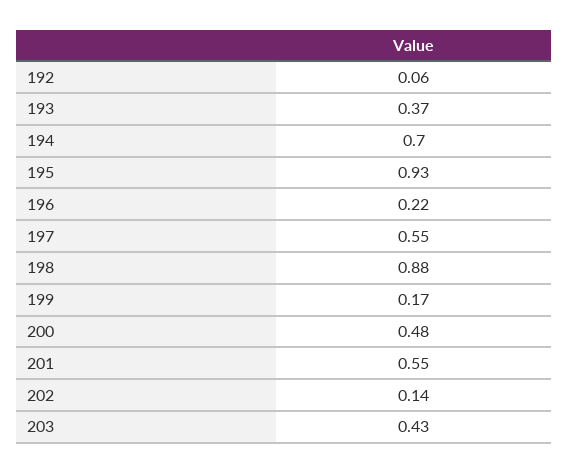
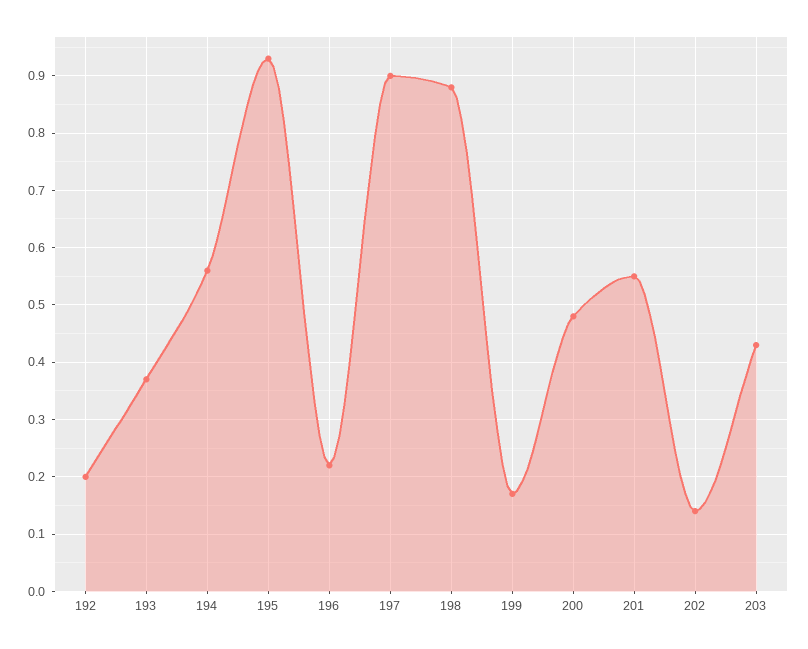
  {
-   "192": 0.06,
+   "192": 0.2,
    "193": 0.37,
-   "194": 0.7,
+   "194": 0.55,
    "195": 0.93,
    "196": 0.22,
-   "197": 0.55,
+   "197": 0.9,
    "198": 0.88,
    "199": 0.17,
    "200": 0.48,
    "201": 0.55,
    "202": 0.14,
    "203": 0.43
  }

